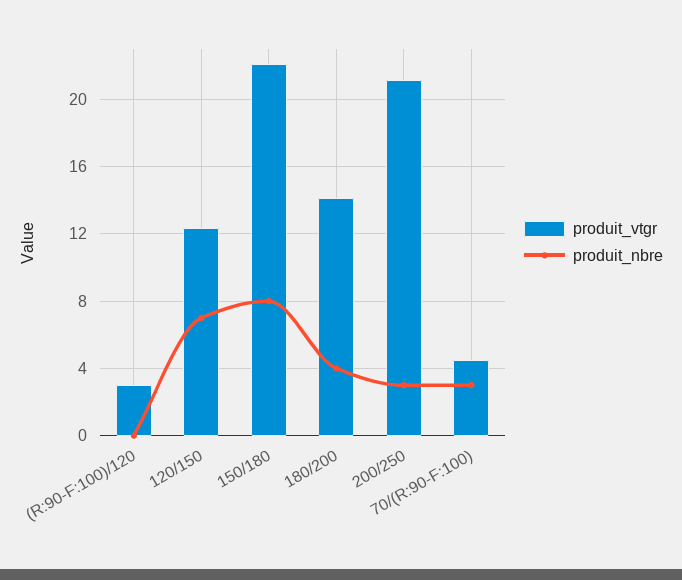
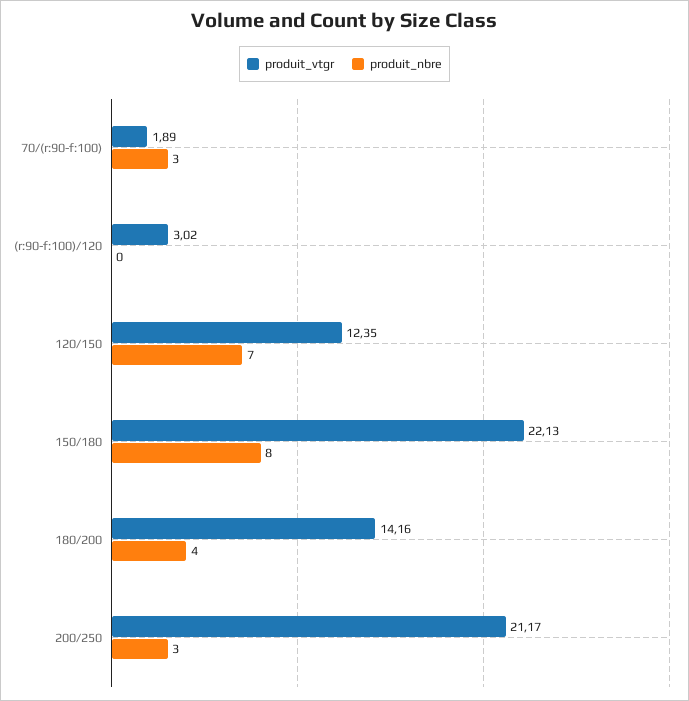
  {
    "produit_vtgr": {
      "(R:90-F:100)/120": 3.02,
      "120/150": 12.35,
      "150/180": 22.13,
      "180/200": 14.16,
      "200/250": 21.17,
-     "70/(R:90-F:100)": 4.5
+     "70/(R:90-F:100)": 1.89
    },
    "produit_nbre": {
      "(R:90-F:100)/120": 0,
      "120/150": 7,
      "150/180": 8,
      "180/200": 4,
      "200/250": 3,
      "70/(R:90-F:100)": 3
    }
  }

